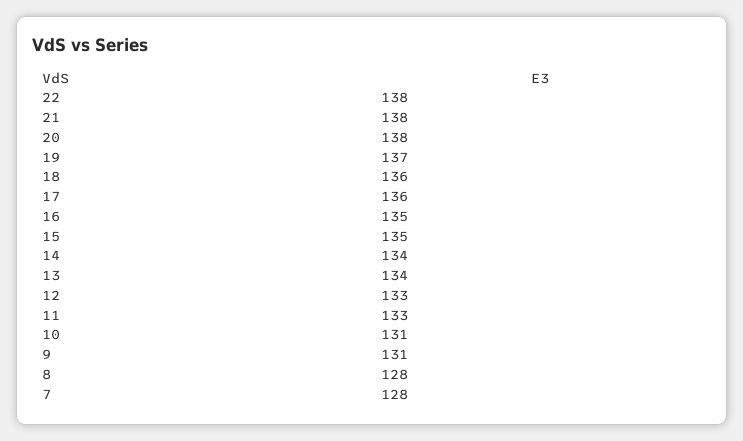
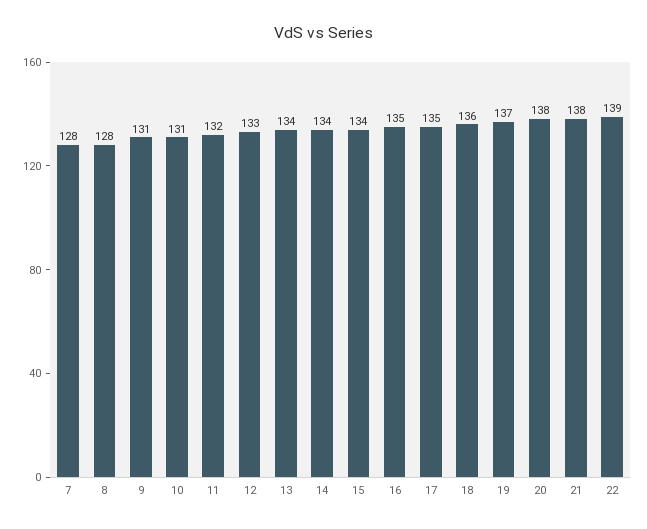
  {
-   "22": 138,
+   "22": 139,
    "21": 138,
    "20": 138,
    "19": 137,
    "18": 136,
-   "17": 136,
+   "17": 135,
    "16": 135,
-   "15": 135,
+   "15": 134,
    "14": 134,
    "13": 134,
    "12": 133,
-   "11": 133,
+   "11": 132,
    "10": 131,
    "9": 131,
    "8": 128,
    "7": 128
  }

